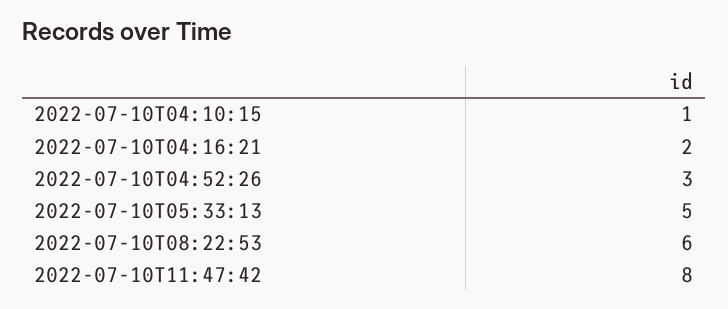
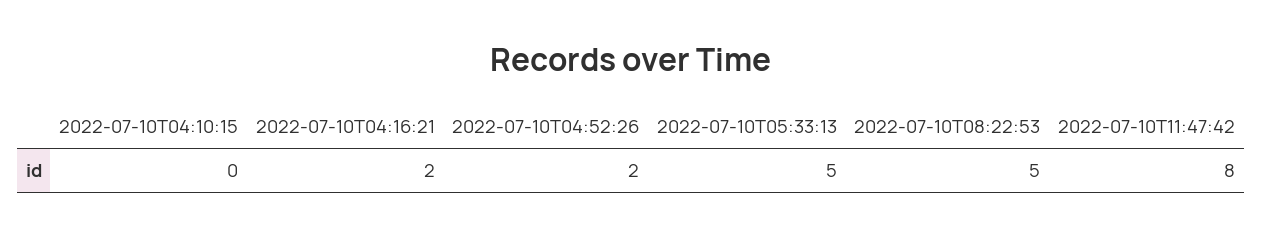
  {
-   "2022-07-10T04:10:15": 1,
+   "2022-07-10T04:10:15": 0,
    "2022-07-10T04:16:21": 2,
-   "2022-07-10T04:52:26": 3,
+   "2022-07-10T04:52:26": 2,
    "2022-07-10T05:33:13": 5,
-   "2022-07-10T08:22:53": 6,
+   "2022-07-10T08:22:53": 5,
    "2022-07-10T11:47:42": 8
  }

